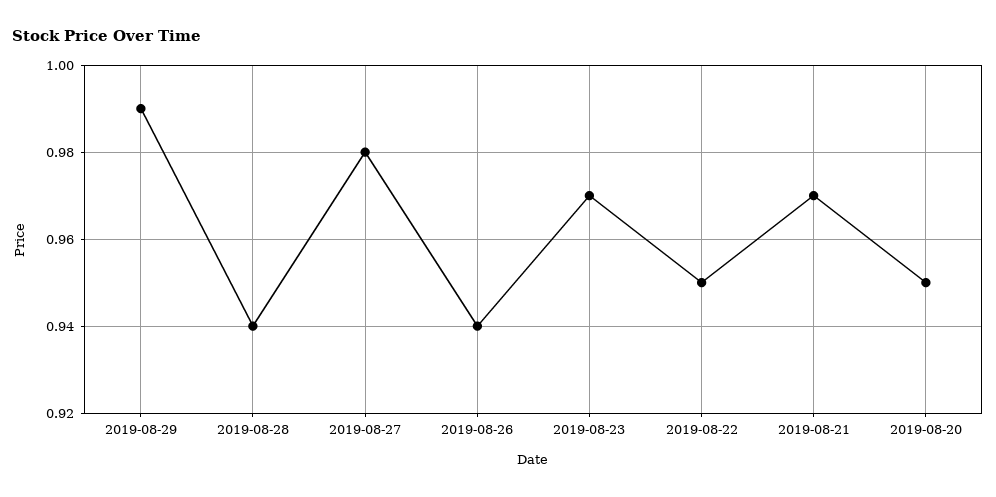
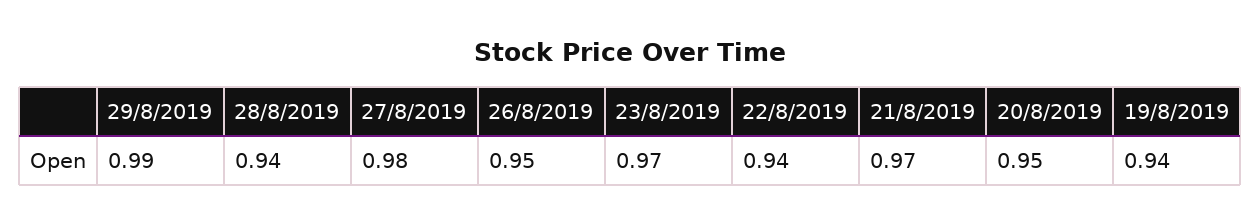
  {
    "2019-08-29": 0.99,
    "2019-08-28": 0.94,
    "2019-08-27": 0.98,
-   "2019-08-26": 0.94,
+   "2019-08-26": 0.95,
    "2019-08-23": 0.97,
-   "2019-08-22": 0.95,
+   "2019-08-22": 0.94,
    "2019-08-21": 0.97,
-   "2019-08-20": 0.95
+   "2019-08-20": 0.95,
+   "19/8/2019": 0.94
  }

